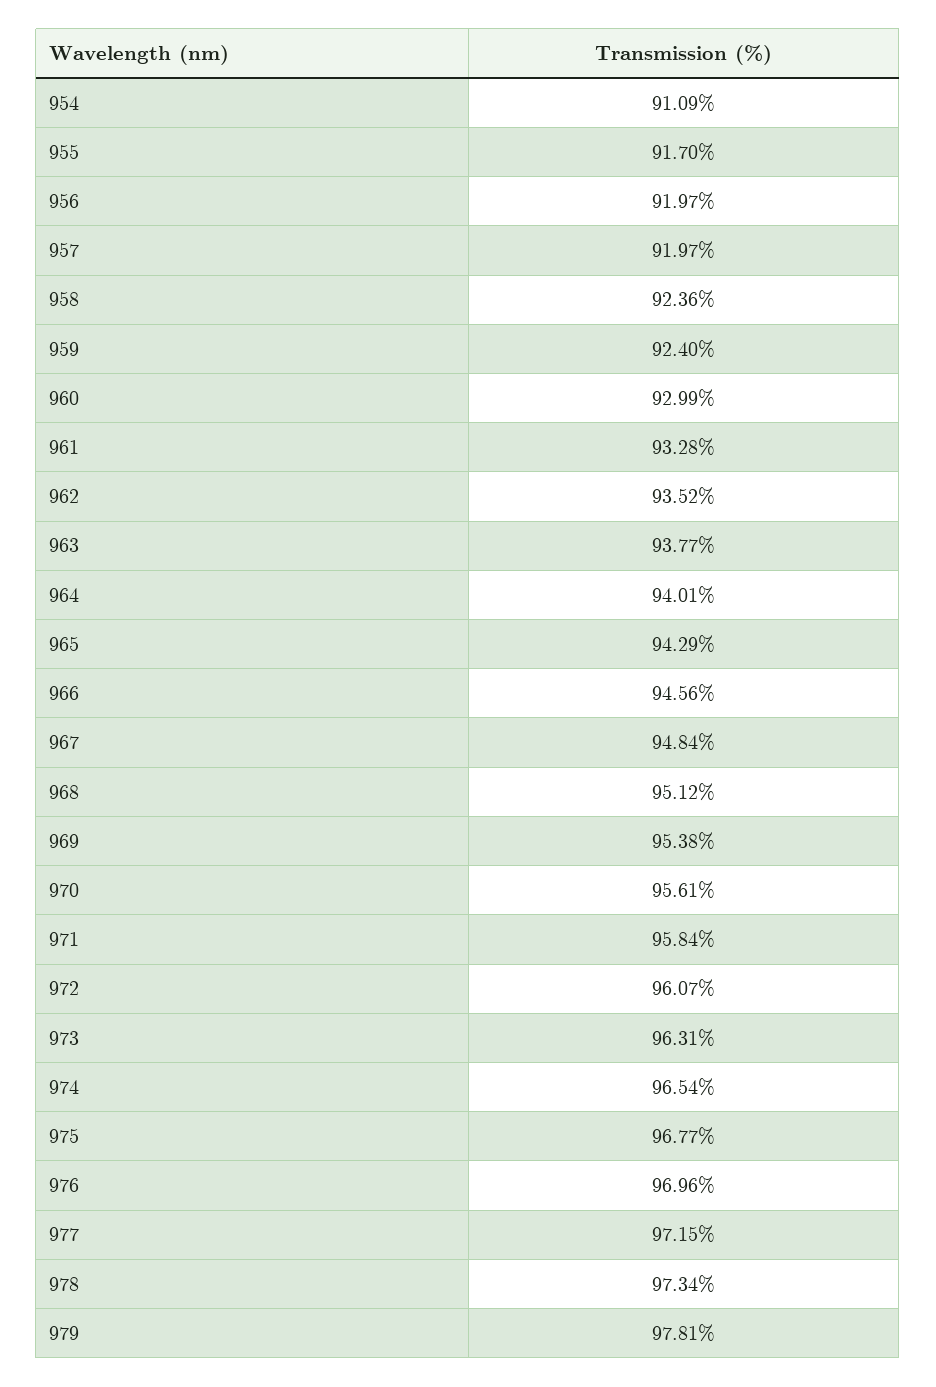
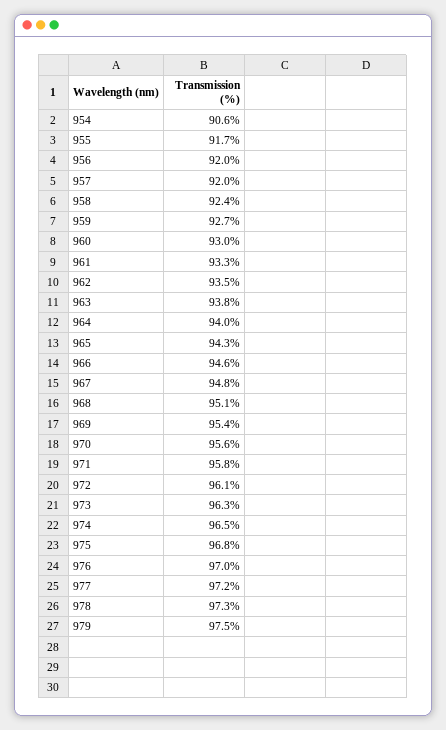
  {
-   "954": 91.09,
+   "954": 90.6,
    "955": 91.7,
    "956": 91.97,
    "957": 91.97,
    "958": 92.36,
-   "959": 92.4,
+   "959": 92.7,
    "960": 92.99,
    "961": 93.28,
    "962": 93.52,
    "963": 93.77,
    "964": 94.01,
    "965": 94.29,
    "966": 94.56,
    "967": 94.84,
    "968": 95.12,
    "969": 95.38,
    "970": 95.61,
    "971": 95.84,
    "972": 96.07,
    "973": 96.31,
    "974": 96.54,
    "975": 96.77,
    "976": 96.96,
    "977": 97.15,
    "978": 97.34,
-   "979": 97.81
+   "979": 97.5
  }

